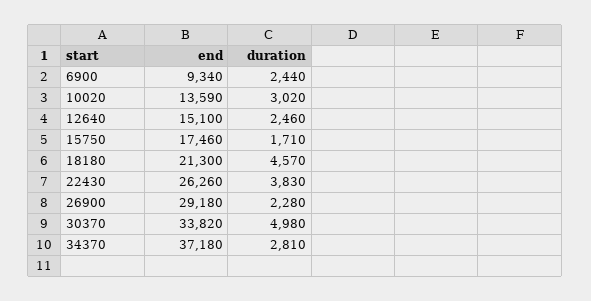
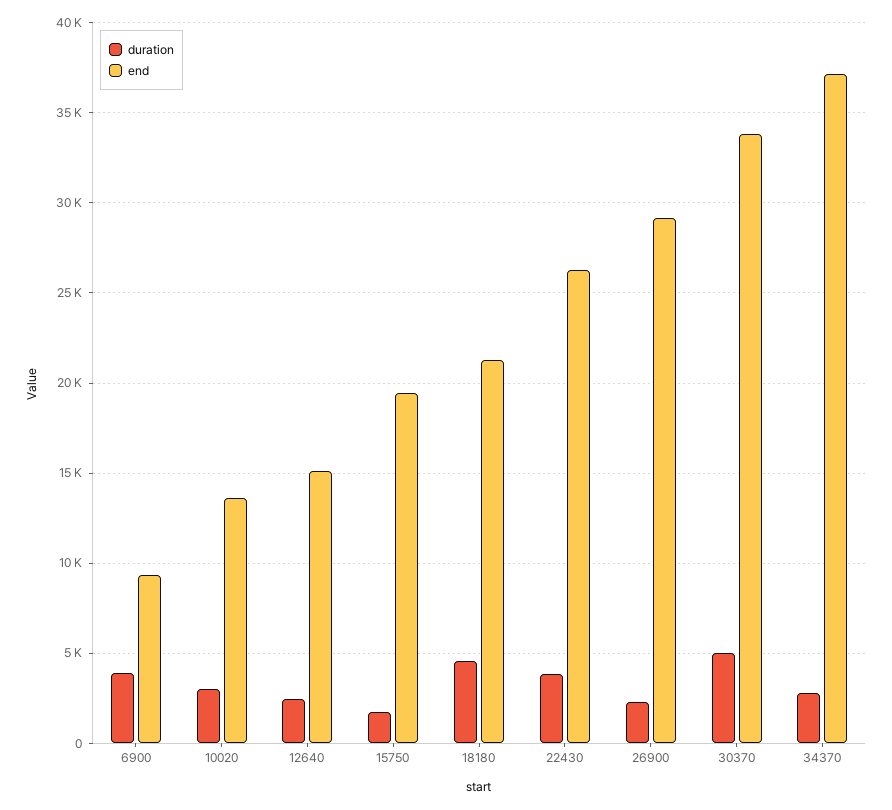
  {
    "end": {
      "6900": 9340,
      "10020": 13590,
      "12640": 15100,
-     "15750": 17460,
+     "15750": 19500,
      "18180": 21300,
      "22430": 26260,
      "26900": 29180,
      "30370": 33820,
      "34370": 37180
    },
    "duration": {
-     "6900": 2440,
+     "6900": 4000,
      "10020": 3020,
      "12640": 2460,
      "15750": 1710,
      "18180": 4570,
      "22430": 3830,
      "26900": 2280,
      "30370": 4980,
      "34370": 2810
    }
  }

